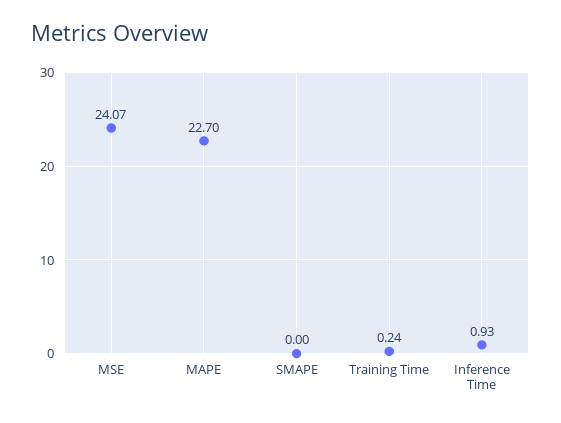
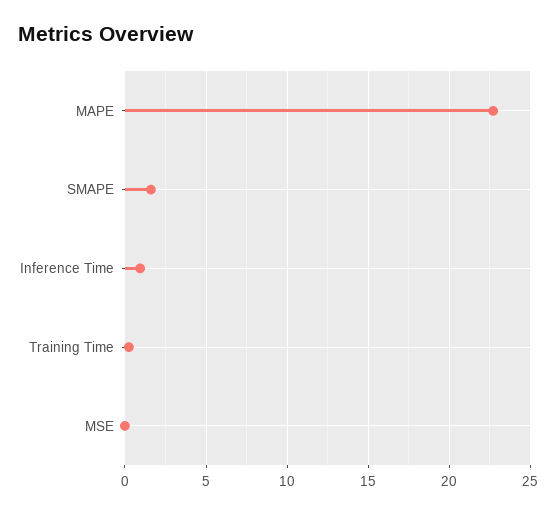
  {
-   "MSE": 24.07,
+   "MSE": 0,
    "MAPE": 22.7,
-   "SMAPE": 0,
+   "SMAPE": 1.5,
    "Training Time": 0.24,
    "Inference Time": 0.93
  }

